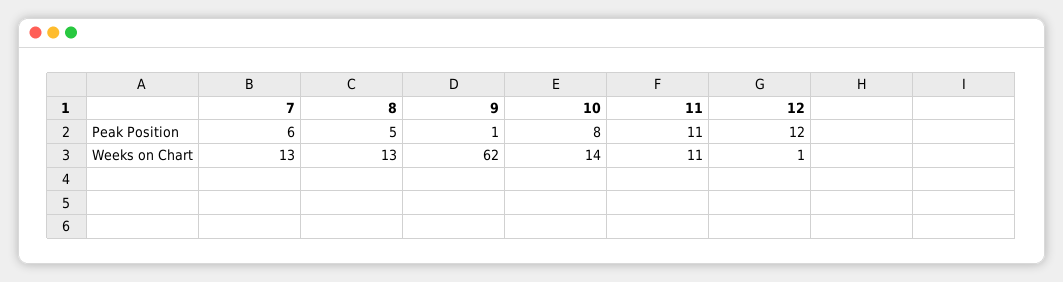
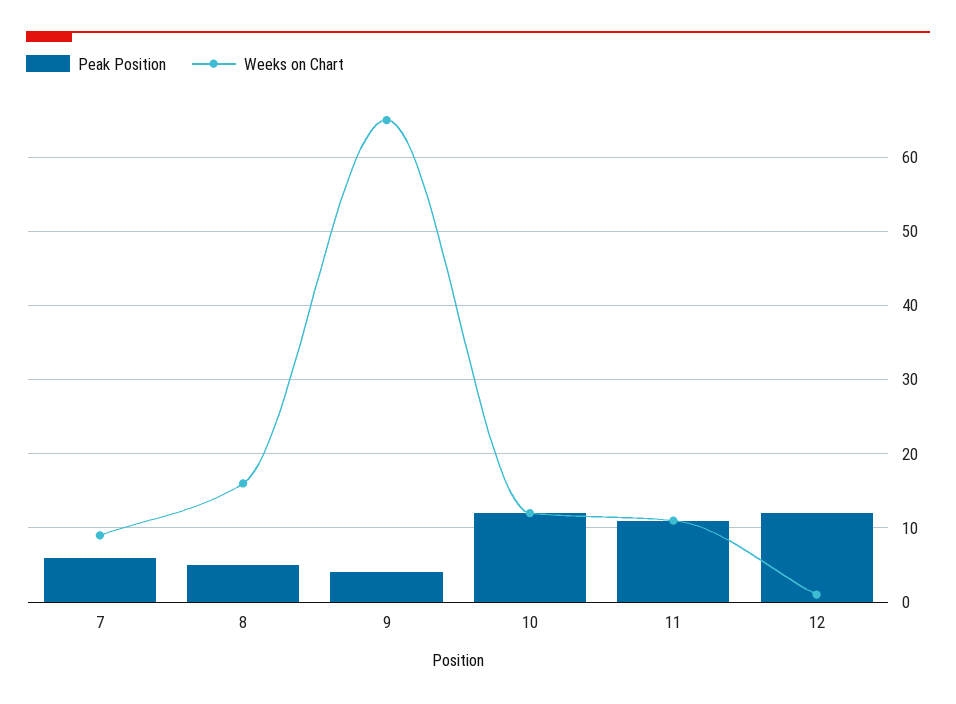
  {
    "Peak Position": {
      "7": 6,
      "8": 5,
-     "9": 1,
+     "9": 4,
-     "10": 8,
+     "10": 12,
      "11": 11,
      "12": 12
    },
    "Weeks on Chart": {
-     "7": 13,
+     "7": 9,
-     "8": 13,
+     "8": 16,
-     "9": 62,
+     "9": 65,
-     "10": 14,
+     "10": 12,
      "11": 11,
      "12": 1
    }
  }

